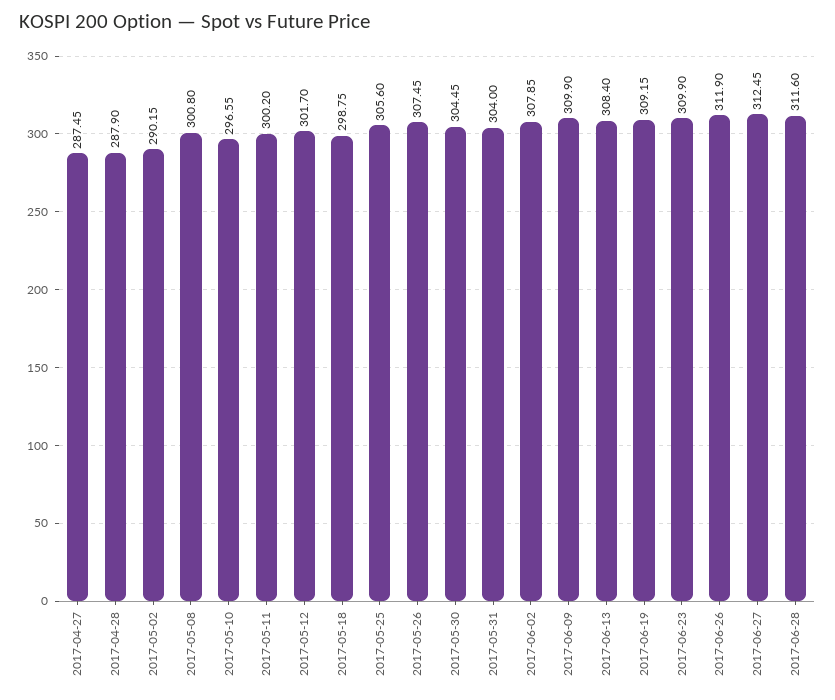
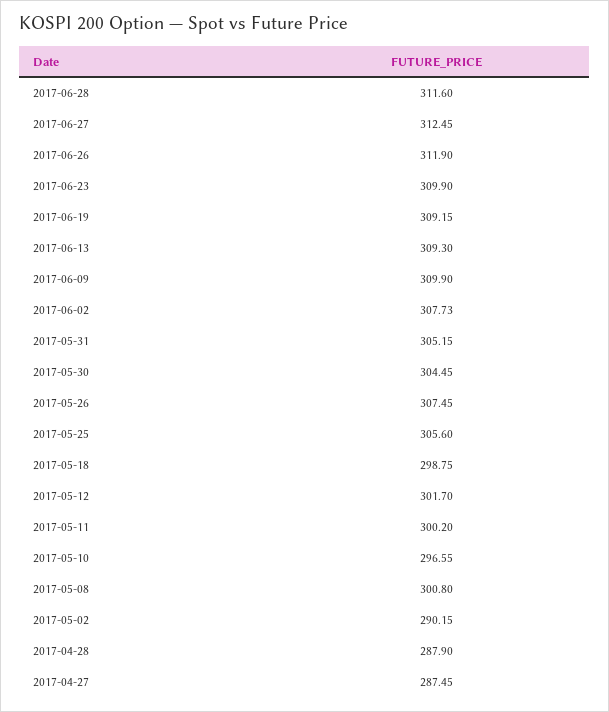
  {
    "2017-04-27": 287.45,
    "2017-04-28": 287.9,
    "2017-05-02": 290.15,
    "2017-05-08": 300.8,
    "2017-05-10": 296.55,
    "2017-05-11": 300.2,
    "2017-05-12": 301.7,
    "2017-05-18": 298.75,
    "2017-05-25": 305.6,
    "2017-05-26": 307.45,
    "2017-05-30": 304.45,
-   "2017-05-31": 304,
+   "2017-05-31": 305.15,
-   "2017-06-02": 307.85,
+   "2017-06-02": 307.73,
    "2017-06-09": 309.9,
-   "2017-06-13": 308.4,
+   "2017-06-13": 309.3,
    "2017-06-19": 309.15,
    "2017-06-23": 309.9,
    "2017-06-26": 311.9,
    "2017-06-27": 312.45,
    "2017-06-28": 311.6
  }

